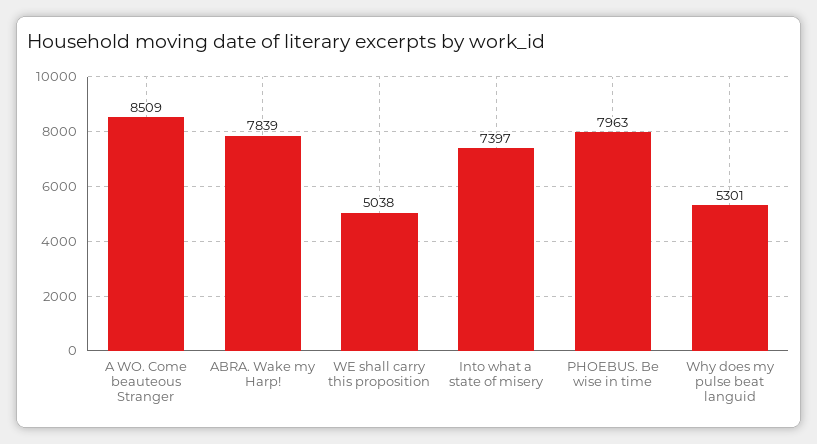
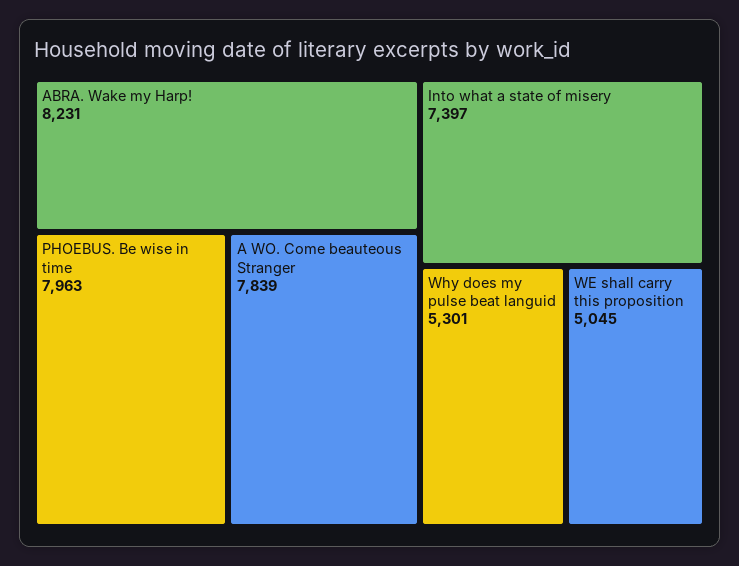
  {
-   "A WO. Come beauteous Stranger": 8509,
+   "A WO. Come beauteous Stranger": 7839,
-   "ABRA. Wake my Harp!": 7839,
+   "ABRA. Wake my Harp!": 8231,
-   "WE shall carry this proposition": 5038,
+   "WE shall carry this proposition": 5045,
    "Into what a state of misery": 7397,
    "PHOEBUS. Be wise in time": 7963,
    "Why does my pulse beat languid": 5301
  }

